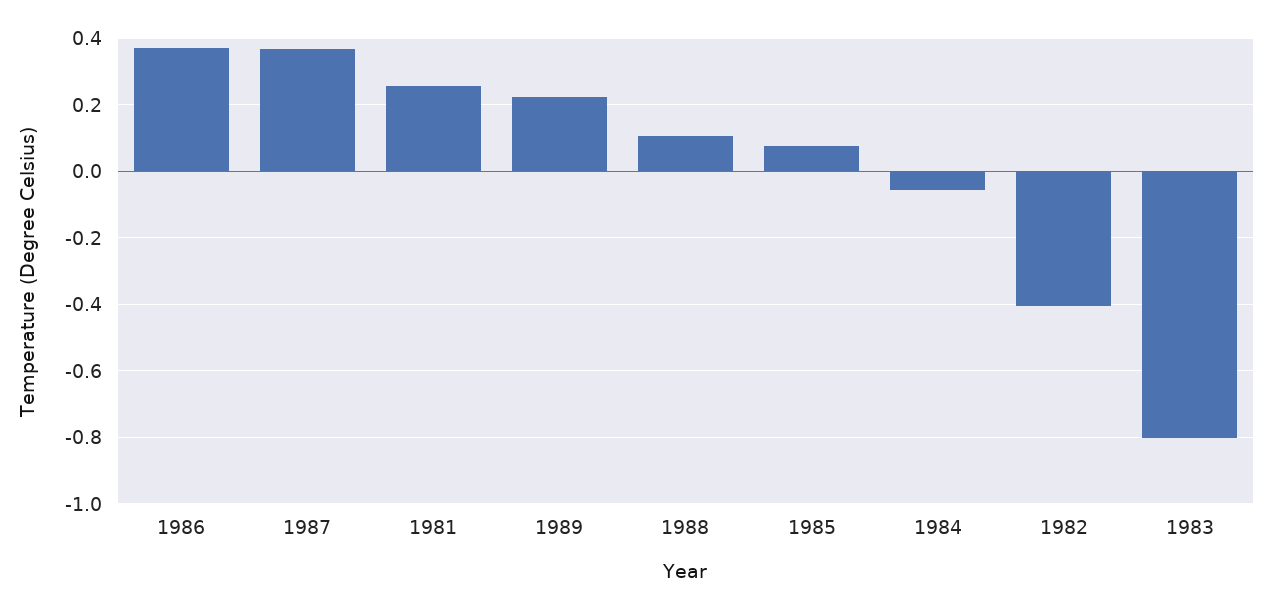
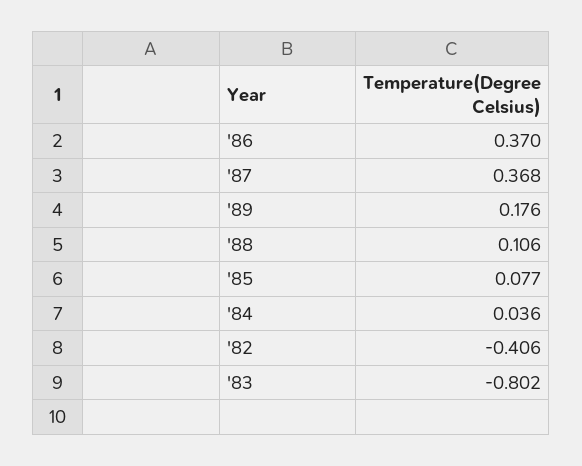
  {
    "1986": 0.37,
    "1987": 0.368,
-   "1981": 0.26,
-   "1989": 0.22,
+   "1989": 0.176,
    "1988": 0.106,
    "1985": 0.077,
-   "1984": -0.06,
+   "1984": 0.036,
    "1982": -0.406,
    "1983": -0.802
  }

